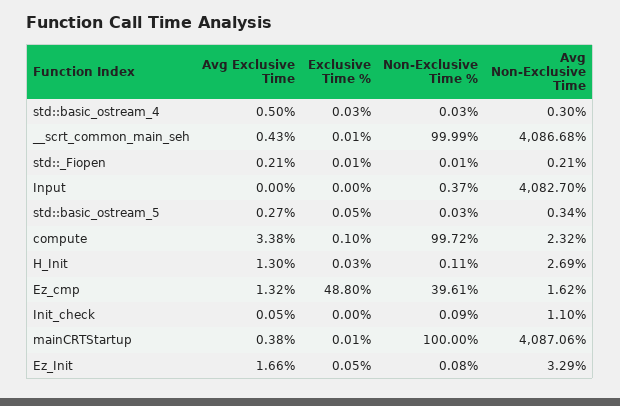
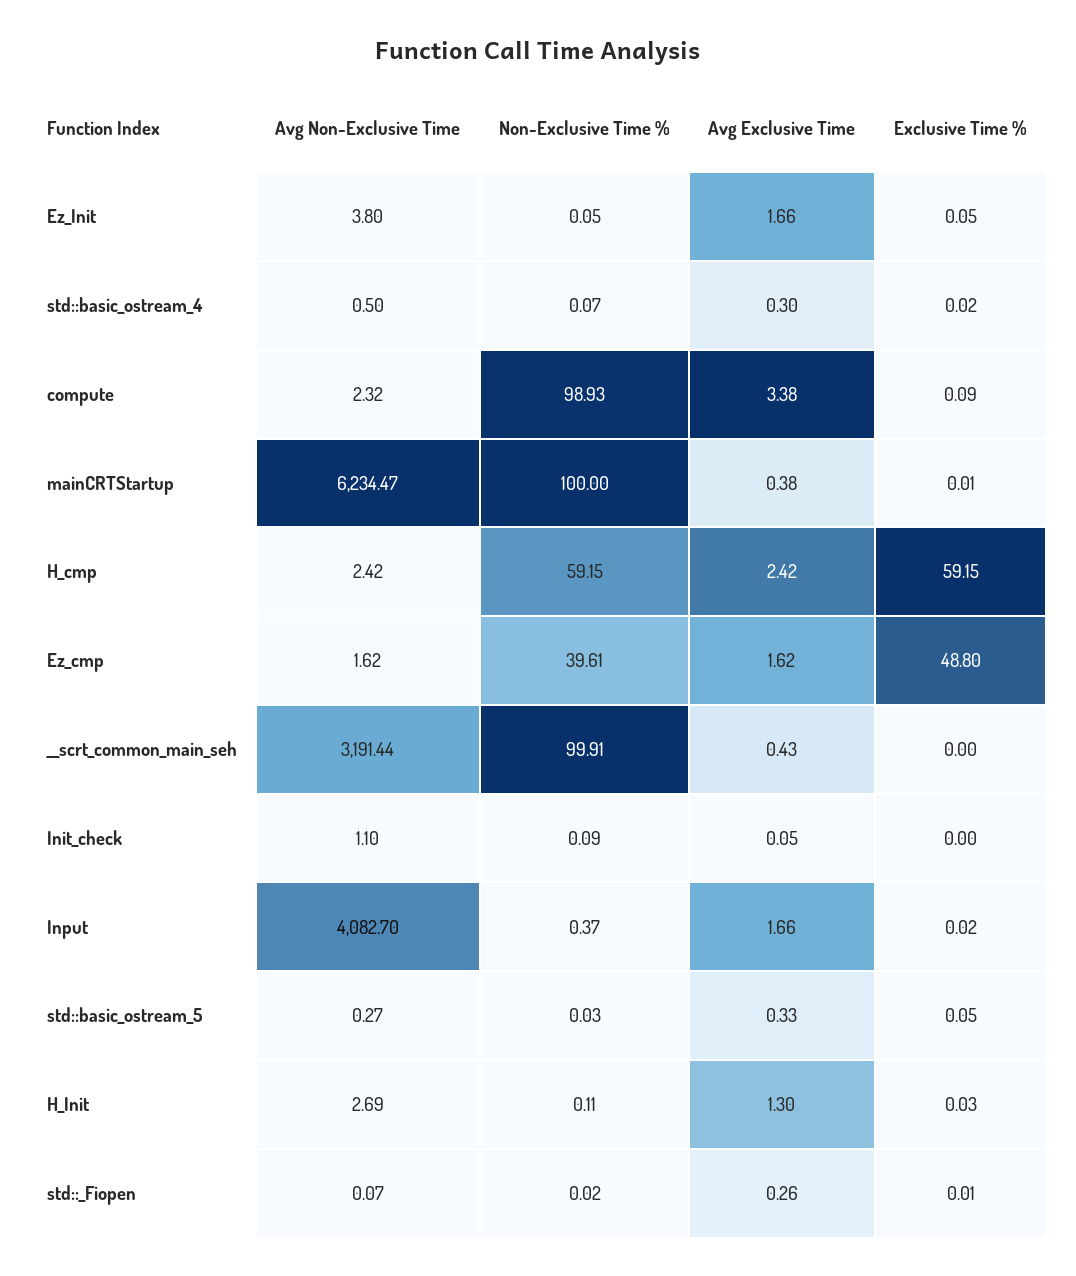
  {
    "Avg Exclusive Time": {
-     "std::basic_ostream_4": 0.5,
+     "std::basic_ostream_4": 0.3,
      "__scrt_common_main_seh": 0.43,
-     "std::_Fiopen": 0.21,
+     "std::_Fiopen": 0.26,
-     "Input": 0,
+     "Input": 1.66,
-     "std::basic_ostream_5": 0.27,
+     "std::basic_ostream_5": 0.33,
      "compute": 3.38,
      "H_Init": 1.3,
-     "Ez_cmp": 1.32,
+     "Ez_cmp": 1.62,
      "Init_check": 0.05,
      "mainCRTStartup": 0.38,
-     "Ez_Init": 1.66
+     "Ez_Init": 1.66,
+     "H_cmp": 2.42
    },
    "Exclusive Time %": {
-     "std::basic_ostream_4": 0.03,
+     "std::basic_ostream_4": 0.02,
-     "__scrt_common_main_seh": 0.01,
+     "__scrt_common_main_seh": 0,
      "std::_Fiopen": 0.01,
-     "Input": 0,
+     "Input": 0.02,
      "std::basic_ostream_5": 0.05,
-     "compute": 0.1,
+     "compute": 0.09,
      "H_Init": 0.03,
      "Ez_cmp": 48.8,
      "Init_check": 0,
      "mainCRTStartup": 0.01,
-     "Ez_Init": 0.05
+     "Ez_Init": 0.05,
+     "H_cmp": 59.15
    },
    "Non-Exclusive Time %": {
-     "std::basic_ostream_4": 0.03,
+     "std::basic_ostream_4": 0.07,
-     "__scrt_common_main_seh": 99.99,
+     "__scrt_common_main_seh": 99.91,
-     "std::_Fiopen": 0.01,
+     "std::_Fiopen": 0.02,
      "Input": 0.37,
      "std::basic_ostream_5": 0.03,
-     "compute": 99.72,
+     "compute": 98.93,
      "H_Init": 0.11,
      "Ez_cmp": 39.61,
      "Init_check": 0.09,
      "mainCRTStartup": 100,
-     "Ez_Init": 0.08
+     "Ez_Init": 0.05,
+     "H_cmp": 59.15
    },
    "Avg Non-Exclusive Time": {
-     "std::basic_ostream_4": 0.3,
+     "std::basic_ostream_4": 0.5,
-     "__scrt_common_main_seh": 4086.68,
+     "__scrt_common_main_seh": 3191.44,
-     "std::_Fiopen": 0.21,
+     "std::_Fiopen": 0.07,
      "Input": 4082.7,
-     "std::basic_ostream_5": 0.34,
+     "std::basic_ostream_5": 0.27,
      "compute": 2.32,
      "H_Init": 2.69,
      "Ez_cmp": 1.62,
      "Init_check": 1.1,
-     "mainCRTStartup": 4087.06,
+     "mainCRTStartup": 6234.47,
-     "Ez_Init": 3.29
+     "Ez_Init": 3.8,
+     "H_cmp": 2.42
    }
  }

